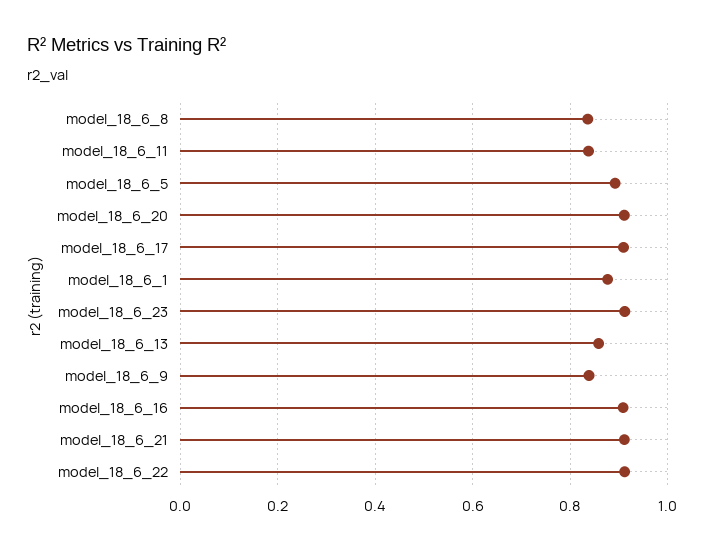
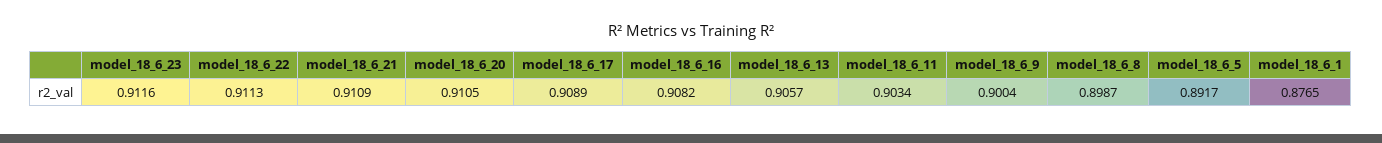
  {
-   "model_18_6_8": 0.84,
+   "model_18_6_8": 0.8987,
-   "model_18_6_11": 0.84,
+   "model_18_6_11": 0.9034,
    "model_18_6_5": 0.8917,
    "model_18_6_20": 0.9105,
    "model_18_6_17": 0.9089,
    "model_18_6_1": 0.8765,
    "model_18_6_23": 0.9116,
-   "model_18_6_13": 0.86,
+   "model_18_6_13": 0.9057,
-   "model_18_6_9": 0.84,
+   "model_18_6_9": 0.9004,
    "model_18_6_16": 0.9082,
    "model_18_6_21": 0.9109,
    "model_18_6_22": 0.9113
  }

